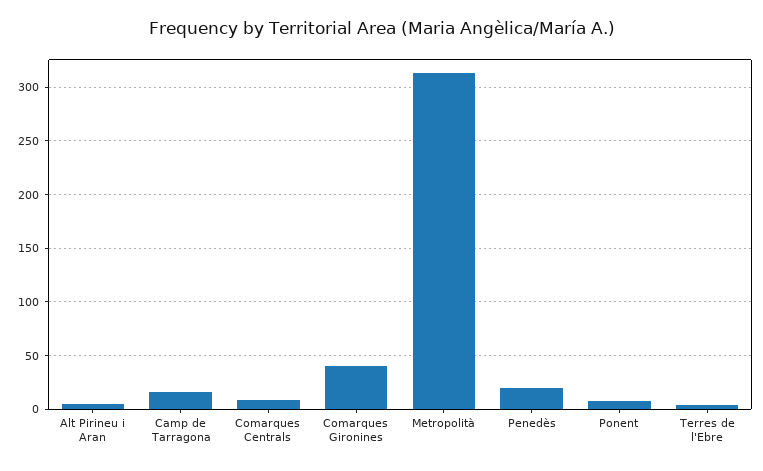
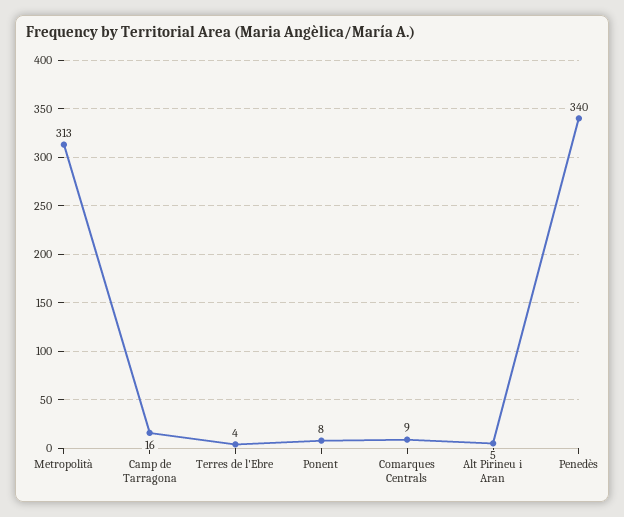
  {
    "Alt Pirineu i Aran": 5,
    "Camp de Tarragona": 16,
    "Comarques Centrals": 9,
-   "Comarques Gironines": 40,
    "Metropolità": 313,
-   "Penedès": 20,
+   "Penedès": 340,
    "Ponent": 8,
    "Terres de l'Ebre": 4
  }

